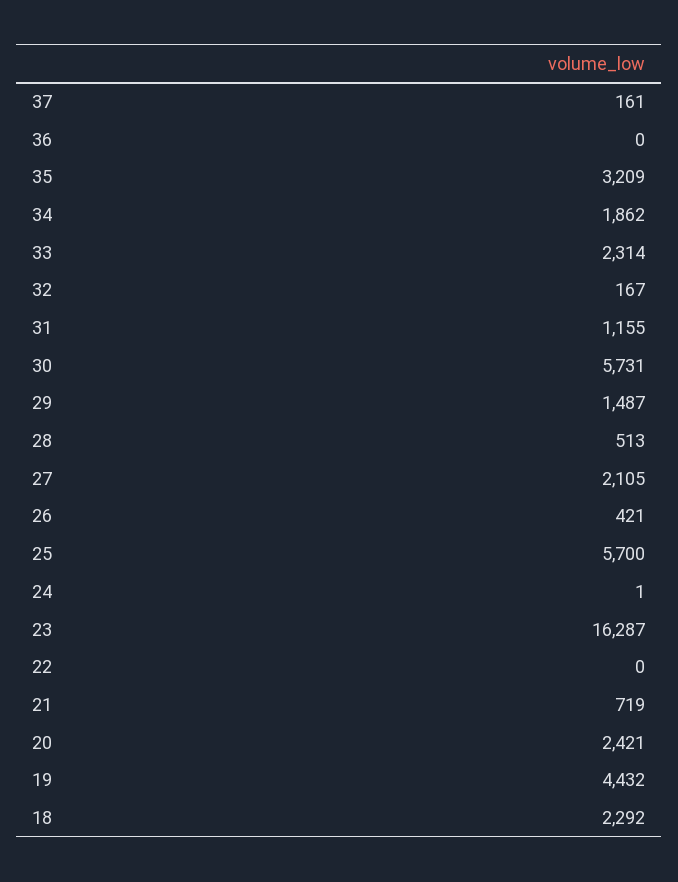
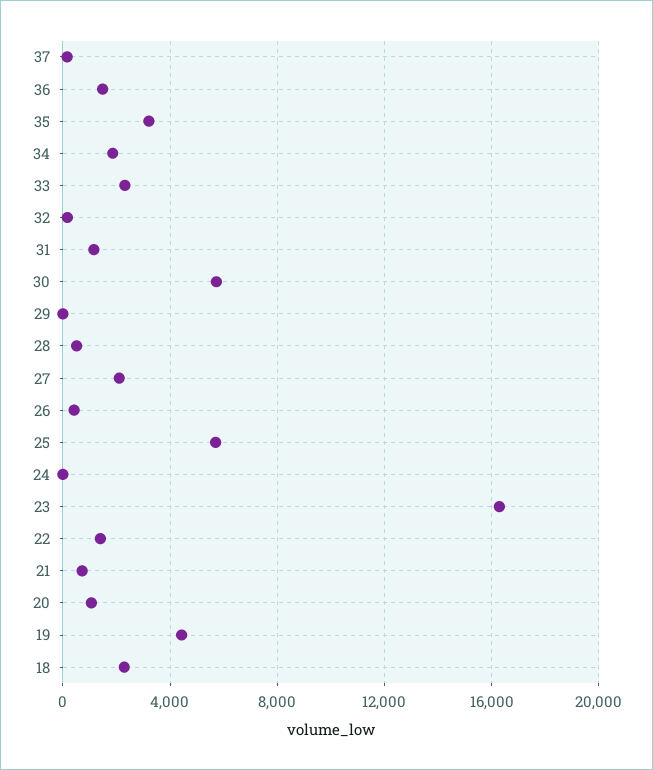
  {
    "37": 161,
-   "36": 0,
+   "36": 1500,
    "35": 3209,
    "34": 1862,
    "33": 2314,
    "32": 167,
    "31": 1155,
    "30": 5731,
-   "29": 1487,
+   "29": 0,
    "28": 513,
    "27": 2105,
    "26": 421,
    "25": 5700,
    "24": 1,
    "23": 16287,
-   "22": 0,
+   "22": 1500,
    "21": 719,
-   "20": 2421,
+   "20": 1000,
    "19": 4432,
    "18": 2292
  }

